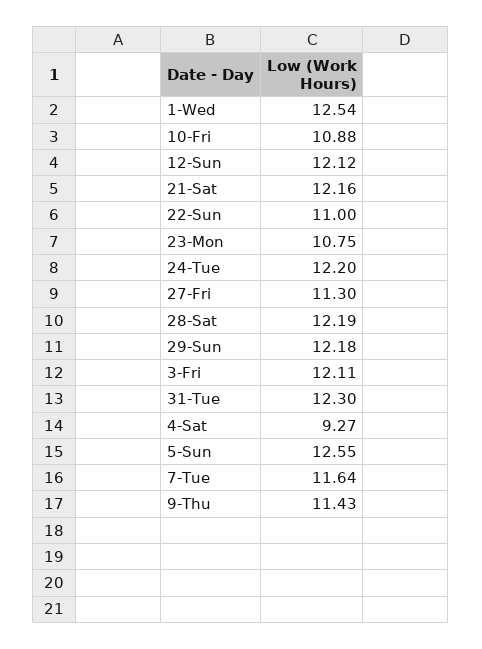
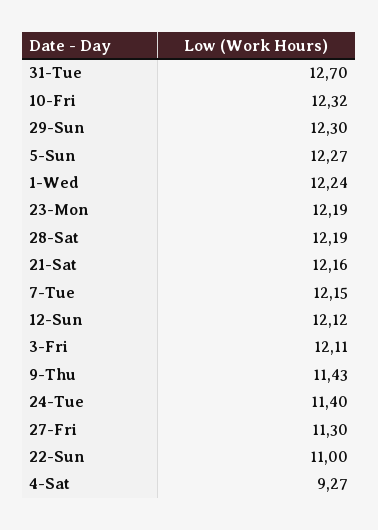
  {
-   "1-Wed": 12.54,
+   "1-Wed": 12.24,
-   "10-Fri": 10.88,
+   "10-Fri": 12.32,
    "12-Sun": 12.12,
    "21-Sat": 12.16,
    "22-Sun": 11,
-   "23-Mon": 10.75,
+   "23-Mon": 12.19,
-   "24-Tue": 12.2,
+   "24-Tue": 11.4,
    "27-Fri": 11.3,
    "28-Sat": 12.19,
-   "29-Sun": 12.18,
+   "29-Sun": 12.3,
    "3-Fri": 12.11,
-   "31-Tue": 12.3,
+   "31-Tue": 12.7,
    "4-Sat": 9.27,
-   "5-Sun": 12.55,
+   "5-Sun": 12.27,
-   "7-Tue": 11.64,
+   "7-Tue": 12.15,
    "9-Thu": 11.43
  }

